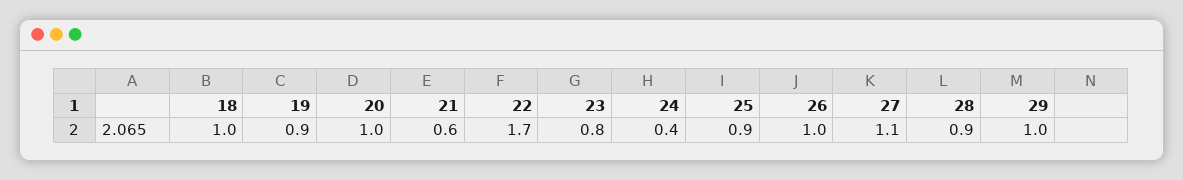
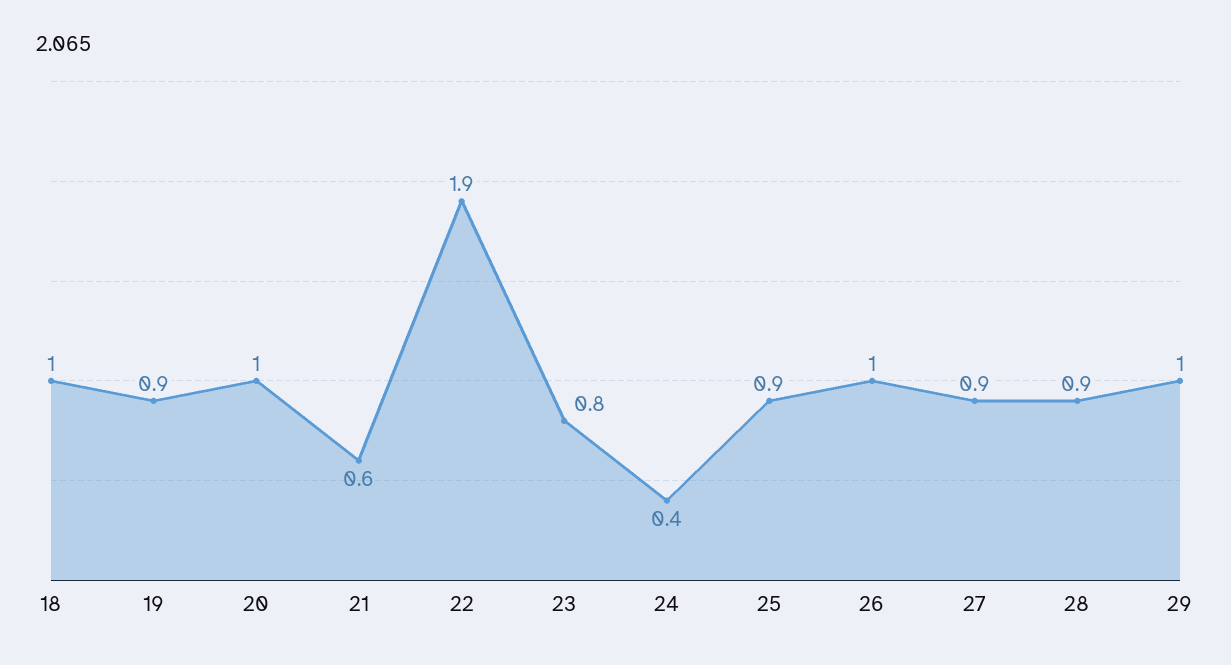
  {
    "18": 1,
    "19": 0.9,
    "20": 1,
    "21": 0.6,
-   "22": 1.7,
+   "22": 1.9,
    "23": 0.8,
    "24": 0.4,
    "25": 0.9,
    "26": 1,
-   "27": 1.1,
+   "27": 0.9,
    "28": 0.9,
    "29": 1
  }

